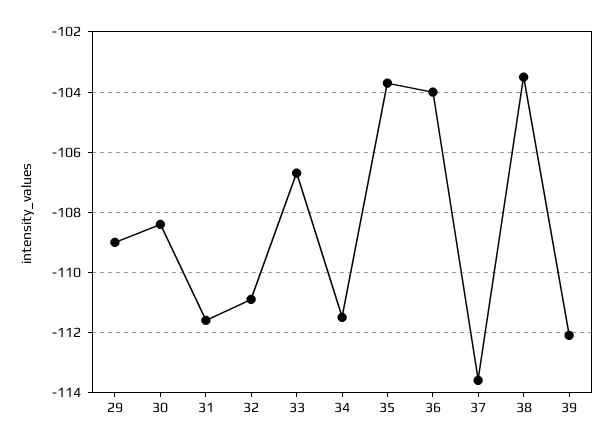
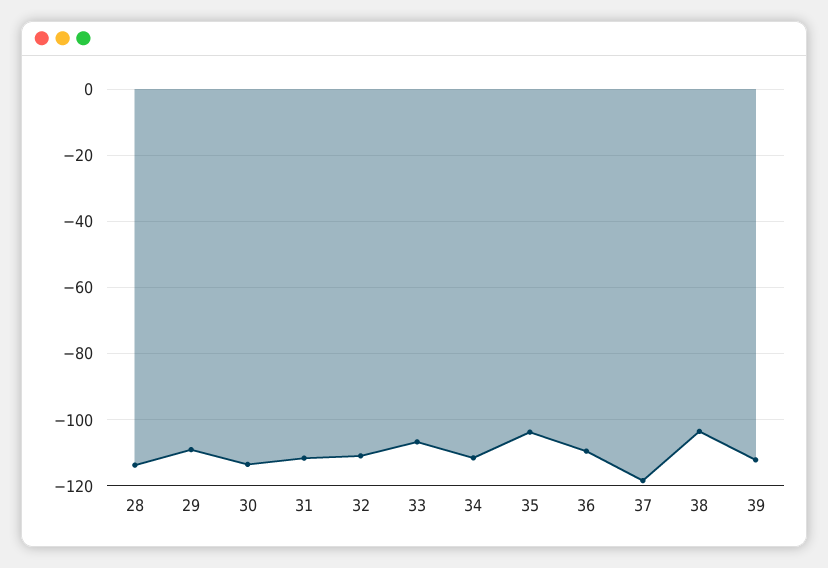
  {
    "29": -109,
-   "30": -108.5,
+   "30": -114,
    "31": -111.5,
    "32": -111,
    "33": -106.5,
    "34": -111.5,
    "35": -103.5,
-   "36": -104,
+   "36": -110,
-   "37": -113.5,
+   "37": -118,
    "38": -103.5,
-   "39": -112
+   "39": -112,
+   "28": -114
  }

